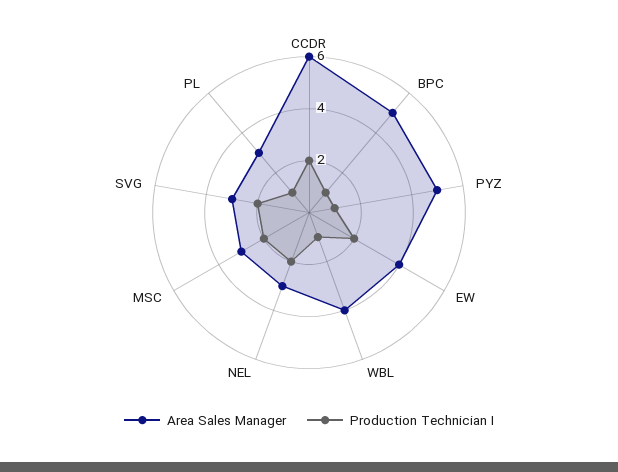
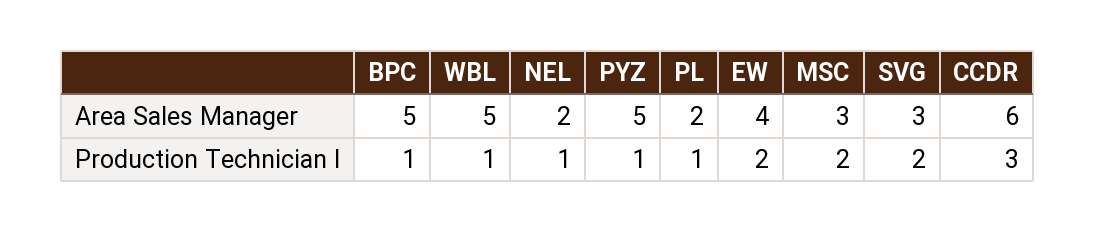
  {
    "Area Sales Manager": {
      "CCDR": 6,
      "BPC": 5,
      "PYZ": 5,
      "EW": 4,
-     "WBL": 4,
+     "WBL": 5,
-     "NEL": 3,
+     "NEL": 2,
      "MSC": 3,
      "SVG": 3,
-     "PL": 3
+     "PL": 2
    },
    "Production Technician I": {
-     "CCDR": 2,
+     "CCDR": 3,
      "BPC": 1,
      "PYZ": 1,
      "EW": 2,
      "WBL": 1,
-     "NEL": 2,
+     "NEL": 1,
      "MSC": 2,
      "SVG": 2,
      "PL": 1
    }
  }

